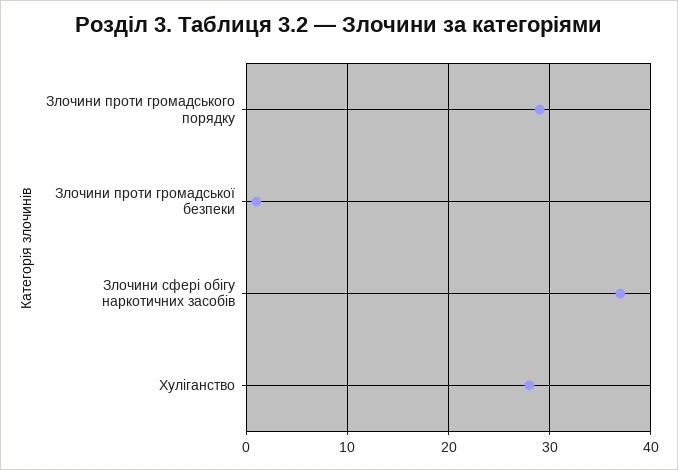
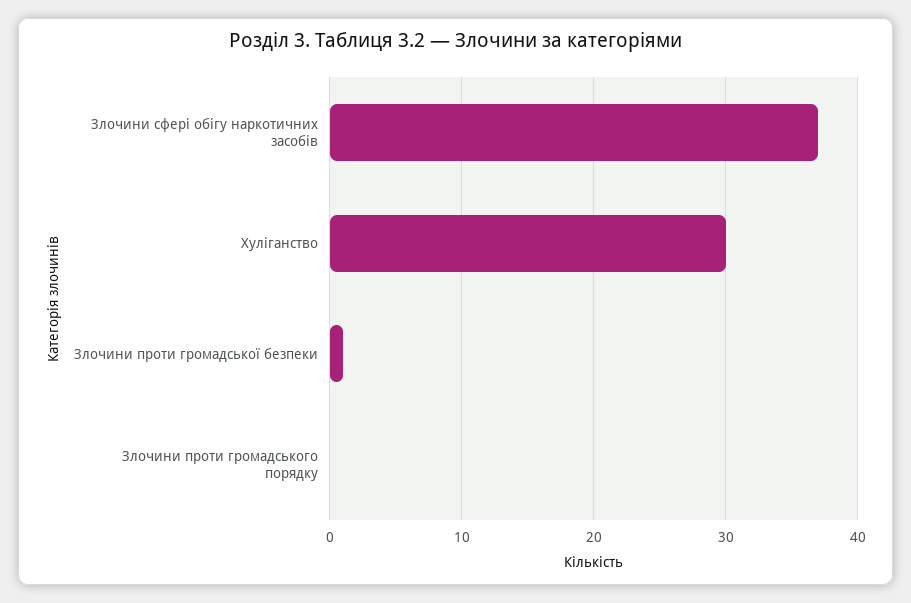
  {
-   "Злочини проти громадського порядку": 29,
+   "Злочини проти громадського порядку": 0,
    "Злочини проти громадської безпеки": 1,
    "Злочини сфері обігу наркотичних засобів": 37,
-   "Хуліганство": 28
+   "Хуліганство": 30
  }

